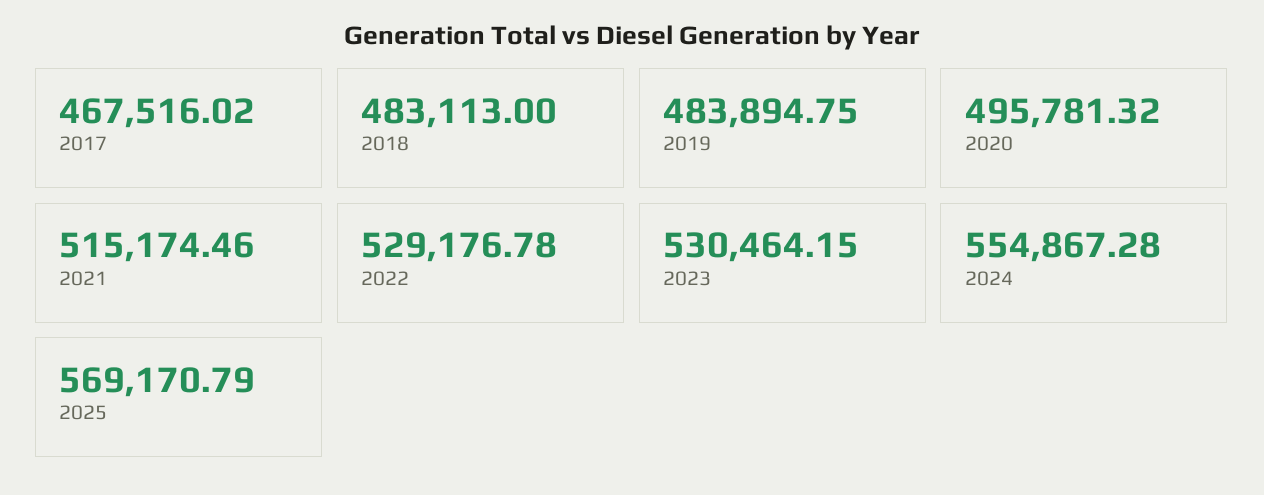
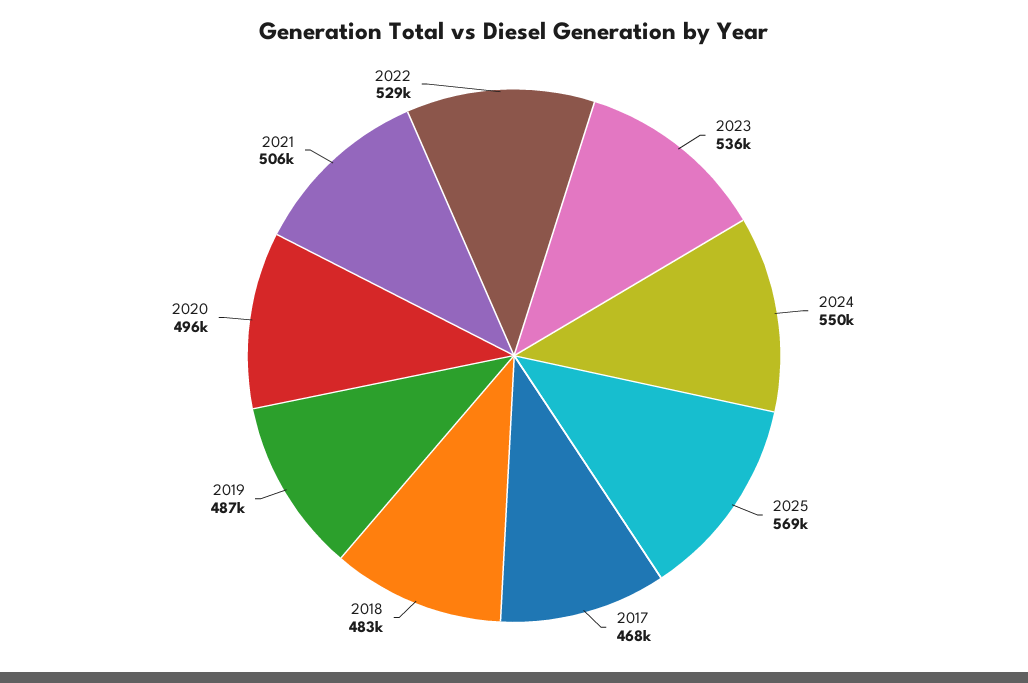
  {
    "2017": 467516.02,
    "2018": 483113,
-   "2019": 483894.75,
+   "2019": 487000,
    "2020": 495781.32,
-   "2021": 515174.46,
+   "2021": 506000,
    "2022": 529176.78,
-   "2023": 530464.15,
+   "2023": 536000,
-   "2024": 554867.28,
+   "2024": 550000,
    "2025": 569170.79
  }

